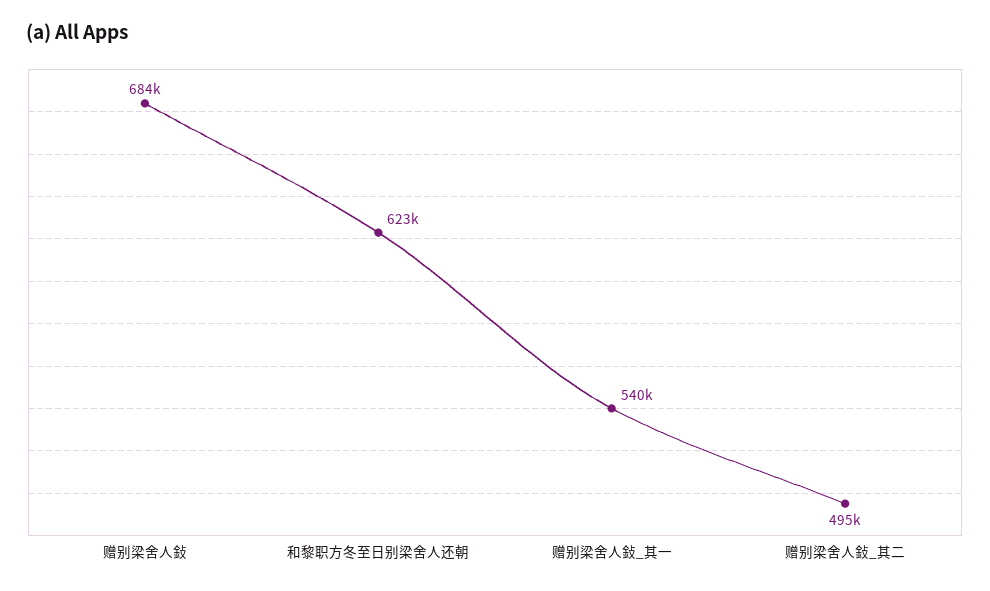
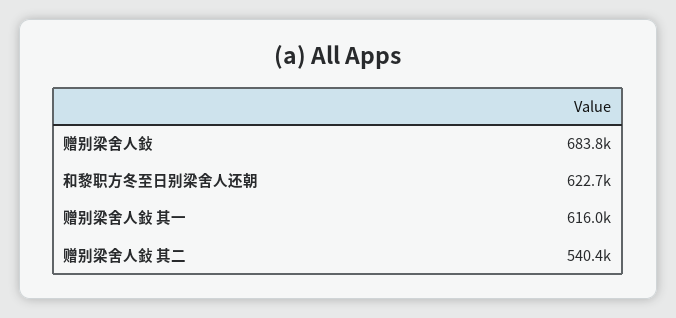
  {
    "赠别梁舍人鈙": 683800,
    "和黎职方冬至日别梁舍人还朝": 622700,
-   "赠别梁舍人鈙_其一": 540000,
+   "赠别梁舍人鈙_其一": 616000,
-   "赠别梁舍人鈙_其二": 495000
+   "赠别梁舍人鈙_其二": 540400
  }

